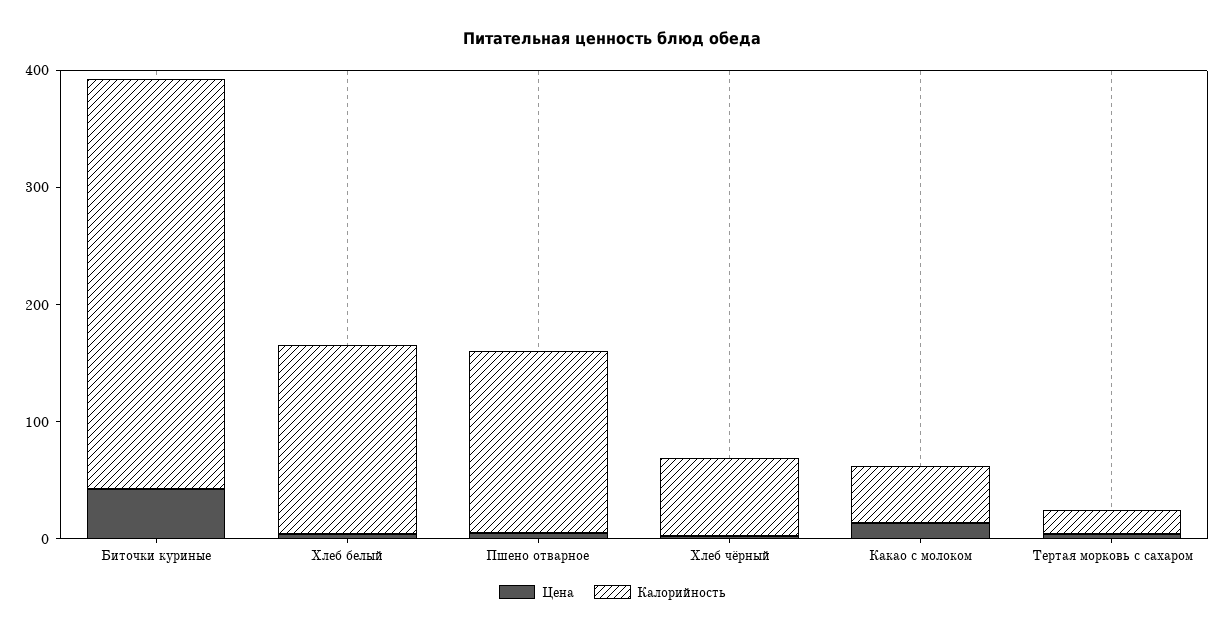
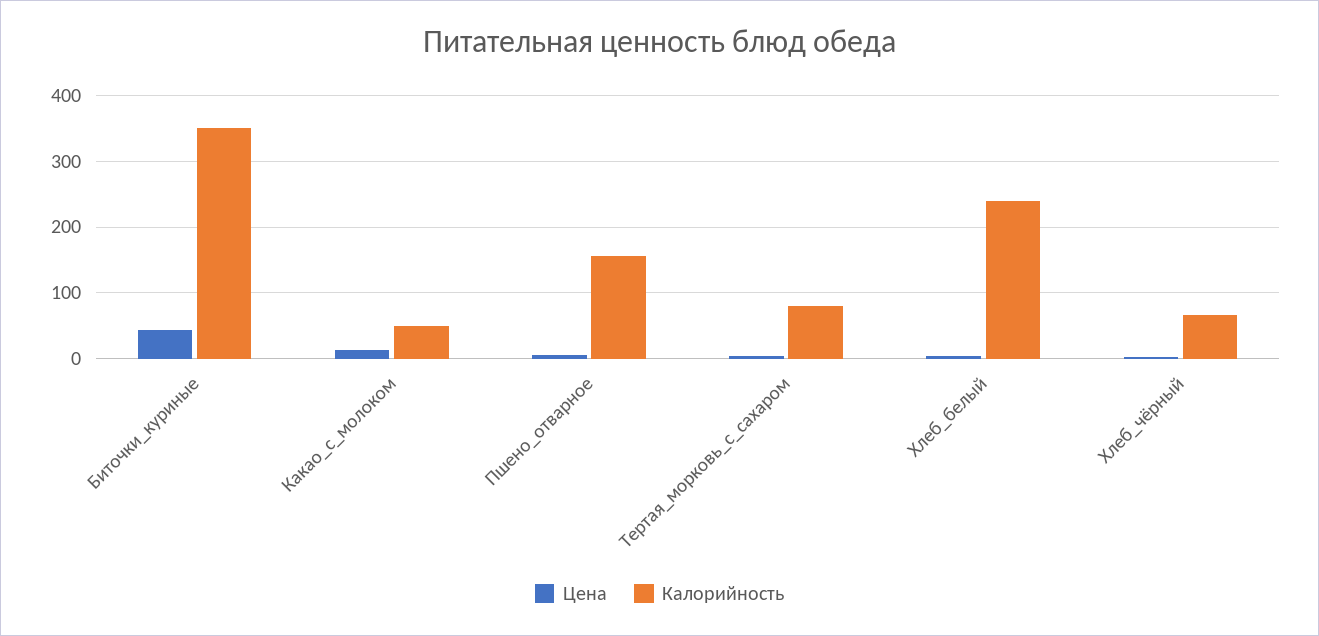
  {
    "Цена": {
      "Биточки куриные": 40,
      "Хлеб белый": 0,
      "Пшено отварное": 0,
      "Хлеб чёрный": 0,
      "Какао с молоком": 10,
      "Тертая морковь с сахаром": 0
    },
    "Калорийность": {
      "Биточки куриные": 350,
-     "Хлеб белый": 160,
+     "Хлеб белый": 240,
      "Пшено отварное": 160,
      "Хлеб чёрный": 70,
      "Какао с молоком": 50,
-     "Тертая морковь с сахаром": 20
+     "Тертая морковь с сахаром": 80
    }
  }

